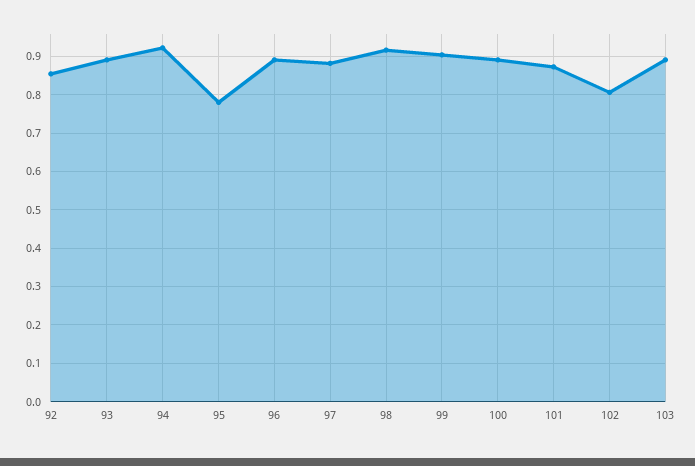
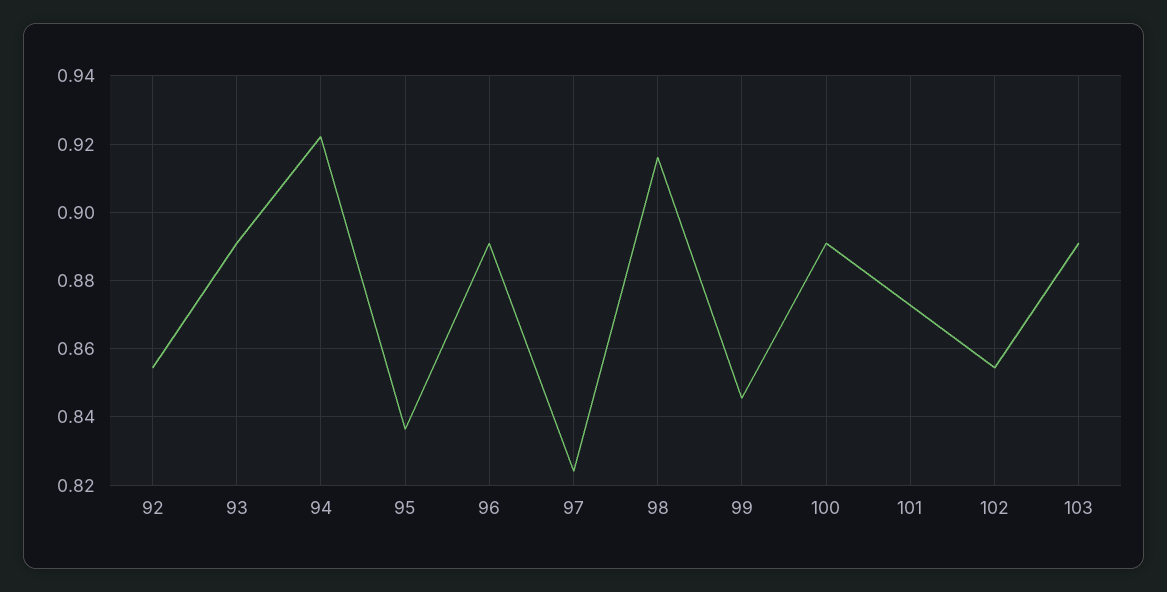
  {
    "92": 0.854,
    "93": 0.89,
    "94": 0.922,
-   "95": 0.78,
+   "95": 0.836,
    "96": 0.89,
-   "97": 0.88,
+   "97": 0.824,
    "98": 0.916,
-   "99": 0.9,
+   "99": 0.846,
    "100": 0.89,
    "101": 0.872,
-   "102": 0.8,
+   "102": 0.854,
    "103": 0.89
  }

